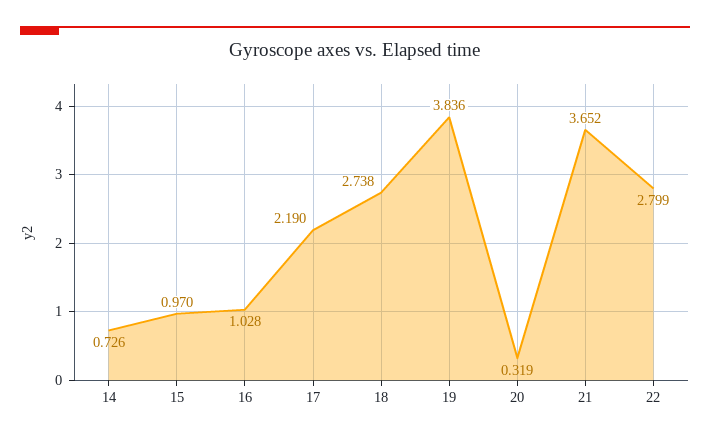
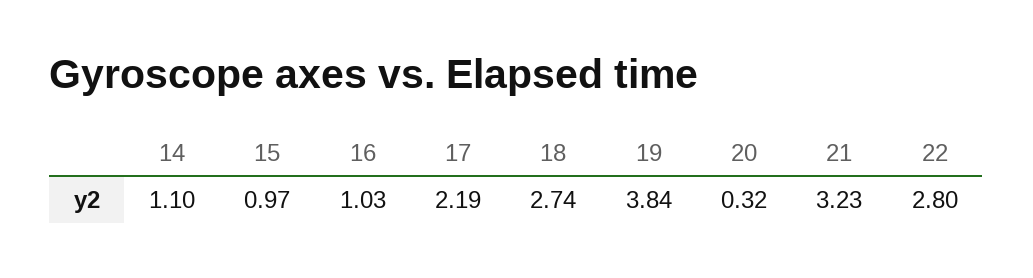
  {
-   "14": 0.726,
+   "14": 1.1,
    "15": 0.97,
    "16": 1.028,
    "17": 2.19,
    "18": 2.738,
    "19": 3.836,
    "20": 0.319,
-   "21": 3.652,
+   "21": 3.23,
    "22": 2.799
  }

